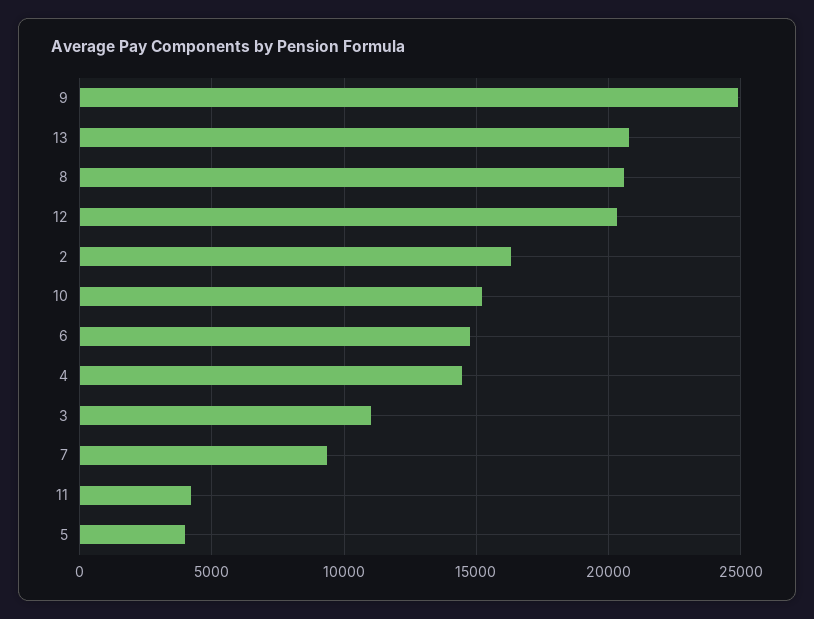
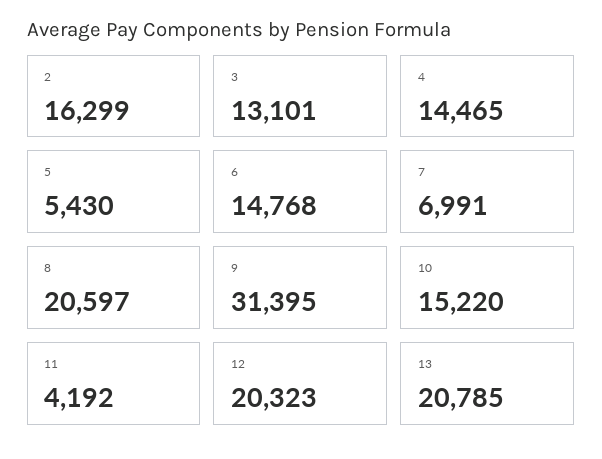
  {
-   "9": 25000,
+   "9": 31395,
    "13": 20785,
    "8": 20597,
    "12": 20323,
    "2": 16299,
    "10": 15220,
    "6": 14768,
    "4": 14465,
-   "3": 11000,
+   "3": 13101,
-   "7": 9500,
+   "7": 6991,
    "11": 4192,
-   "5": 4000
+   "5": 5430
  }

